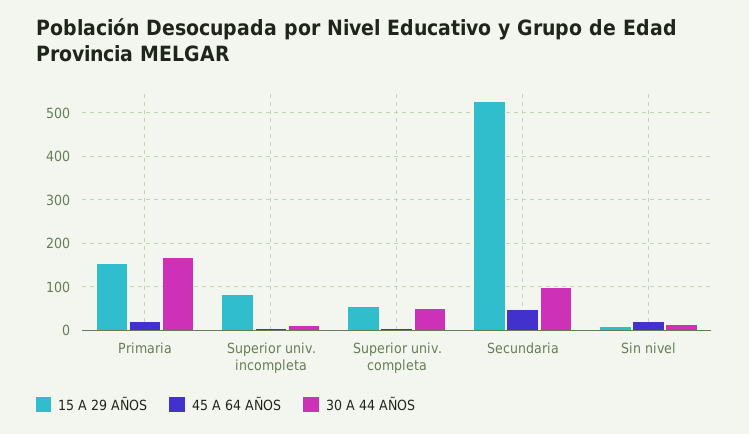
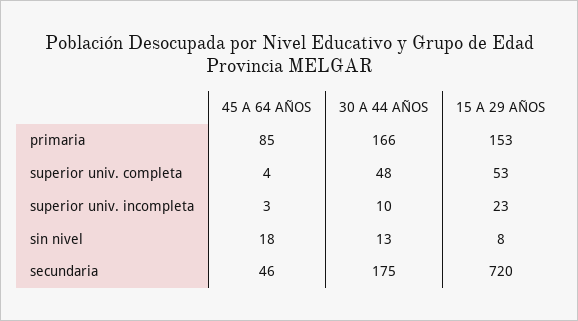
  {
    "15 A 29 AÑOS": {
      "Primaria": 153,
-     "Superior univ. incompleta": 80,
+     "Superior univ. incompleta": 23,
      "Superior univ. completa": 53,
-     "Secundaria": 520,
+     "Secundaria": 720,
      "Sin nivel": 8
    },
    "45 A 64 AÑOS": {
-     "Primaria": 20,
+     "Primaria": 85,
      "Superior univ. incompleta": 3,
      "Superior univ. completa": 4,
      "Secundaria": 46,
      "Sin nivel": 18
    },
    "30 A 44 AÑOS": {
      "Primaria": 166,
      "Superior univ. incompleta": 10,
      "Superior univ. completa": 48,
-     "Secundaria": 100,
+     "Secundaria": 175,
      "Sin nivel": 13
    }
  }

